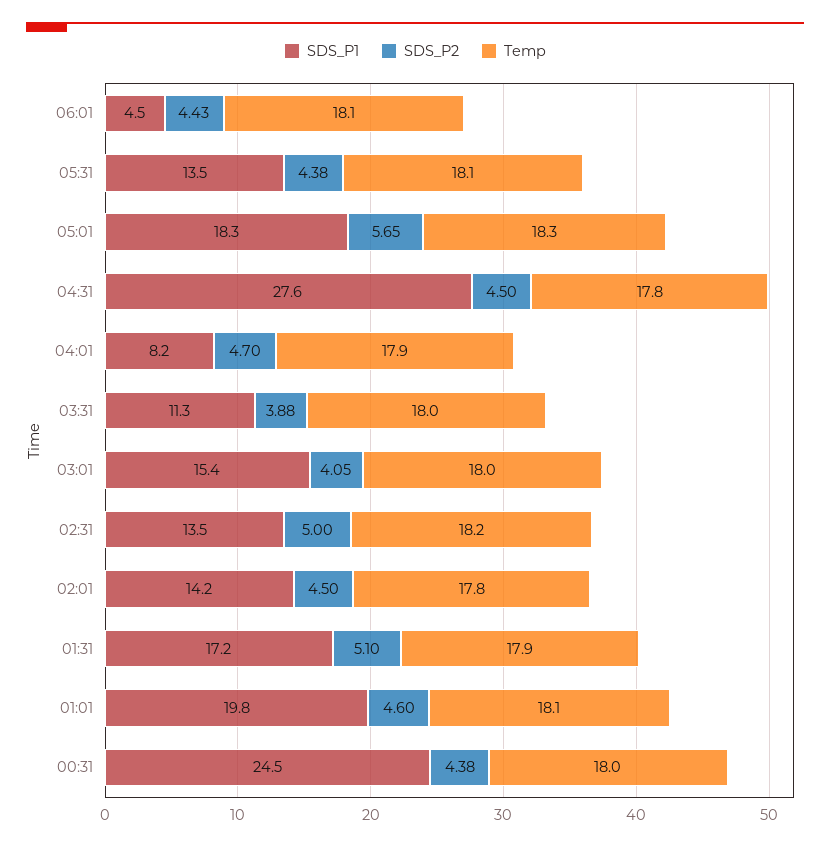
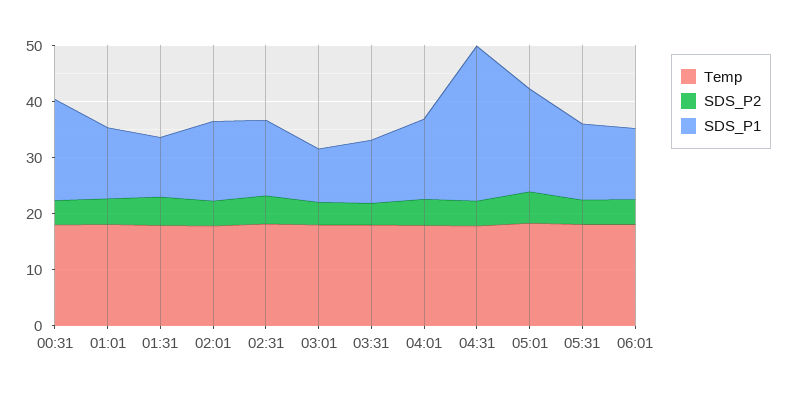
  {
    "SDS_P1": {
-     "06:01": 4.5,
+     "06:01": 12,
      "05:31": 13.5,
      "05:01": 18.3,
      "04:31": 27.6,
-     "04:01": 8.2,
+     "04:01": 14,
      "03:31": 11.3,
-     "03:01": 15.4,
+     "03:01": 10,
      "02:31": 13.5,
      "02:01": 14.2,
-     "01:31": 17.2,
+     "01:31": 10,
-     "01:01": 19.8,
+     "01:01": 12,
-     "00:31": 24.5
+     "00:31": 18
    },
    "SDS_P2": {
      "06:01": 4.43,
      "05:31": 4.38,
      "05:01": 5.65,
      "04:31": 4.5,
      "04:01": 4.7,
      "03:31": 3.88,
      "03:01": 4.05,
      "02:31": 5,
      "02:01": 4.5,
      "01:31": 5.1,
      "01:01": 4.6,
      "00:31": 4.38
    },
    "Temp": {
      "06:01": 18.1,
      "05:31": 18.1,
      "05:01": 18.3,
      "04:31": 17.8,
      "04:01": 17.9,
      "03:31": 18,
      "03:01": 18,
      "02:31": 18.2,
      "02:01": 17.8,
      "01:31": 17.9,
      "01:01": 18.1,
      "00:31": 18
    }
  }

